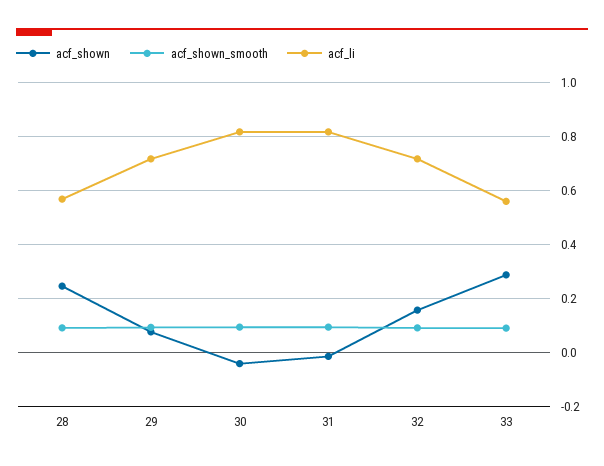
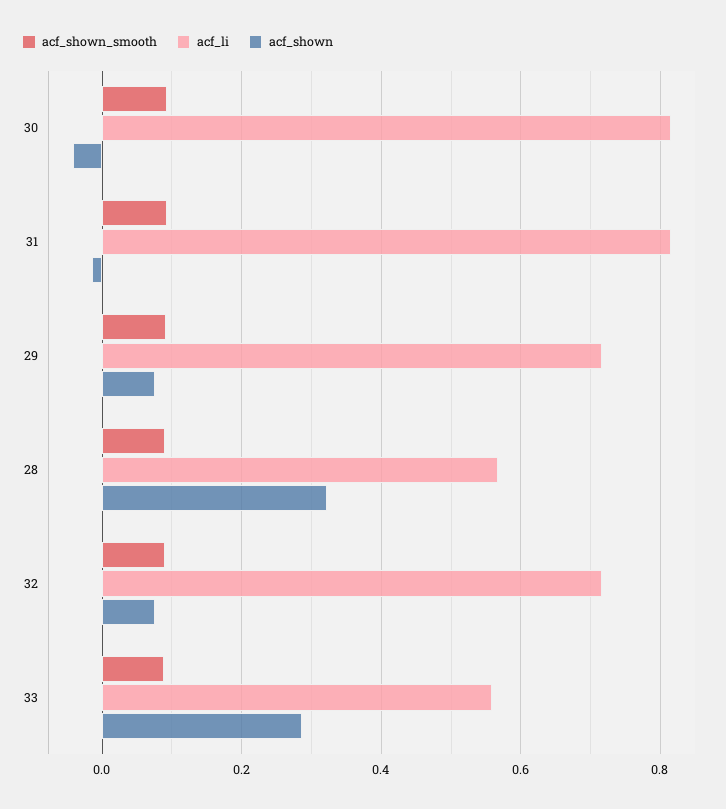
  {
    "acf_shown": {
-     "28": 0.25,
+     "28": 0.32,
      "29": 0.08,
      "30": -0.04,
      "31": -0.02,
-     "32": 0.15,
+     "32": 0.08,
      "33": 0.28
    },
    "acf_shown_smooth": {
      "28": 0.1,
      "29": 0.1,
      "30": 0.1,
      "31": 0.1,
      "32": 0.1,
      "33": 0.08
    },
    "acf_li": {
      "28": 0.56,
      "29": 0.72,
      "30": 0.82,
      "31": 0.82,
      "32": 0.72,
      "33": 0.56
    }
  }

